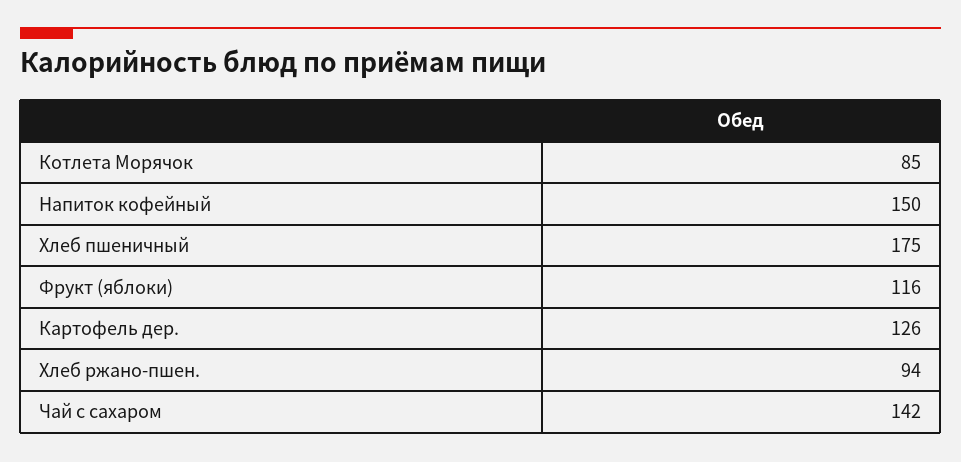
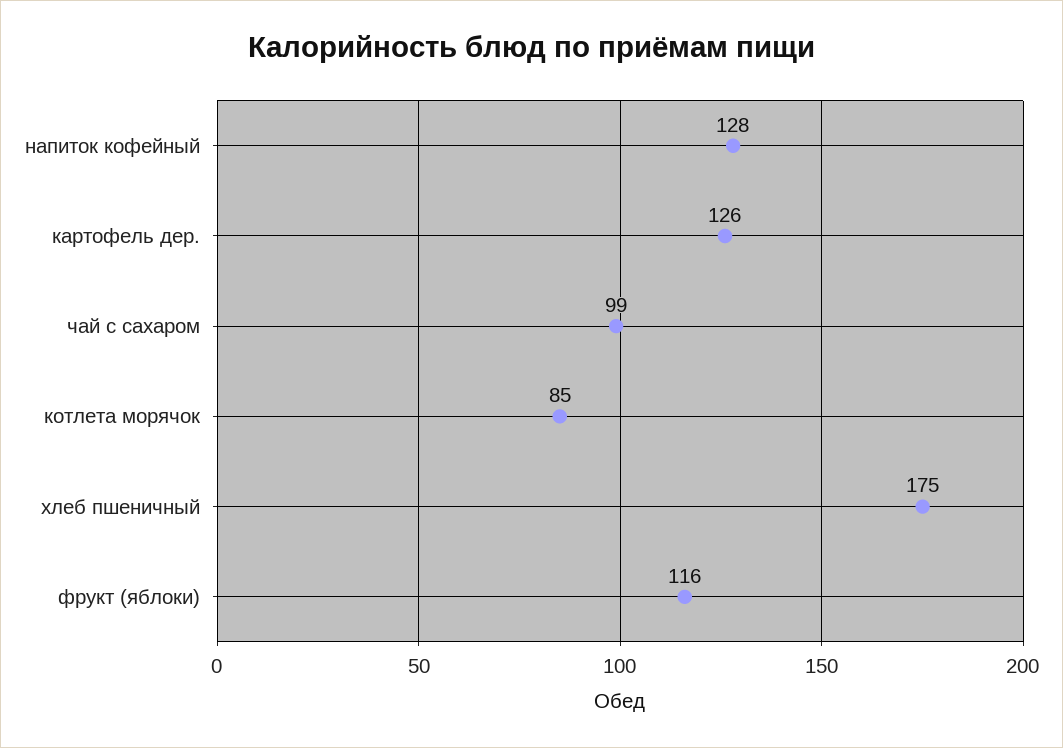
  {
    "Котлета Морячок": 85,
-   "Напиток кофейный": 150,
+   "Напиток кофейный": 128,
    "Хлеб пшеничный": 175,
    "Фрукт (яблоки)": 116,
    "Картофель дер.": 126,
-   "Хлеб ржано-пшен.": 94,
-   "Чай с сахаром": 142
+   "Чай с сахаром": 99
  }

